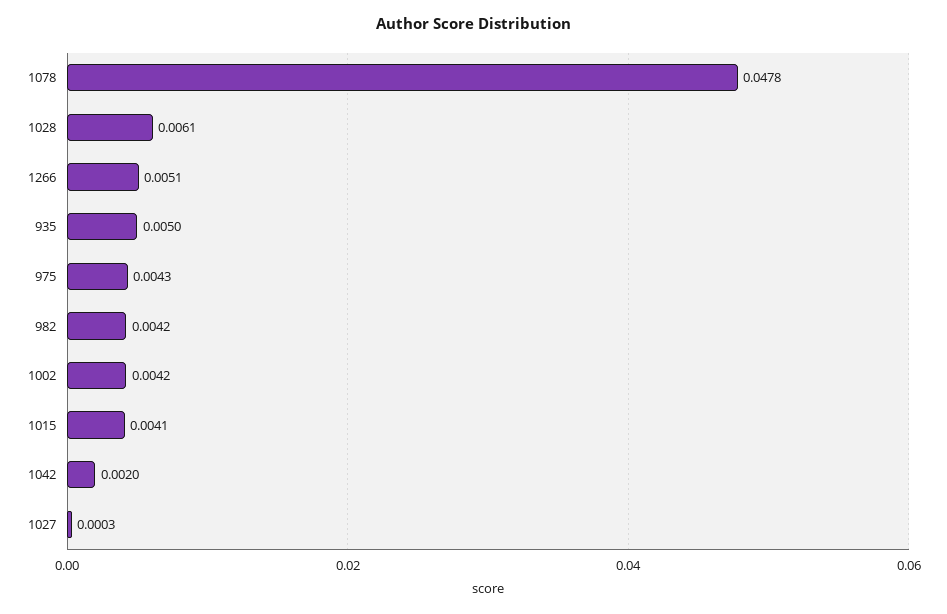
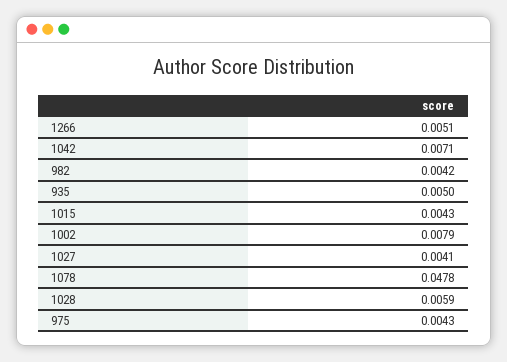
  {
    "1078": 0.0478,
-   "1028": 0.0061,
+   "1028": 0.0059,
    "1266": 0.0051,
    "935": 0.005,
    "975": 0.0043,
    "982": 0.0042,
-   "1002": 0.0042,
+   "1002": 0.0079,
-   "1015": 0.0041,
+   "1015": 0.0043,
-   "1042": 0.002,
+   "1042": 0.0071,
-   "1027": 0.0003
+   "1027": 0.0041
  }

